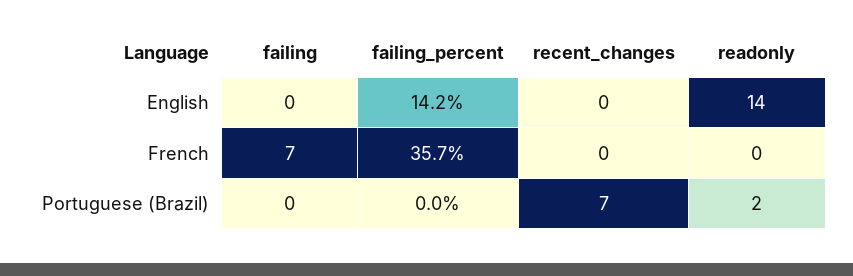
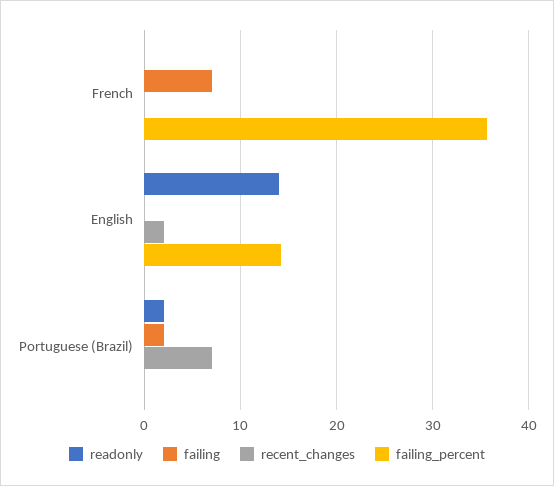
  {
    "failing": {
      "English": 0,
      "French": 7,
-     "Portuguese (Brazil)": 0
+     "Portuguese (Brazil)": 2
    },
    "failing_percent": {
      "English": 14.2,
      "French": 35.7,
      "Portuguese (Brazil)": 0
    },
    "recent_changes": {
-     "English": 0,
+     "English": 2,
      "French": 0,
      "Portuguese (Brazil)": 7
    },
    "readonly": {
      "English": 14,
      "French": 0,
      "Portuguese (Brazil)": 2
    }
  }

